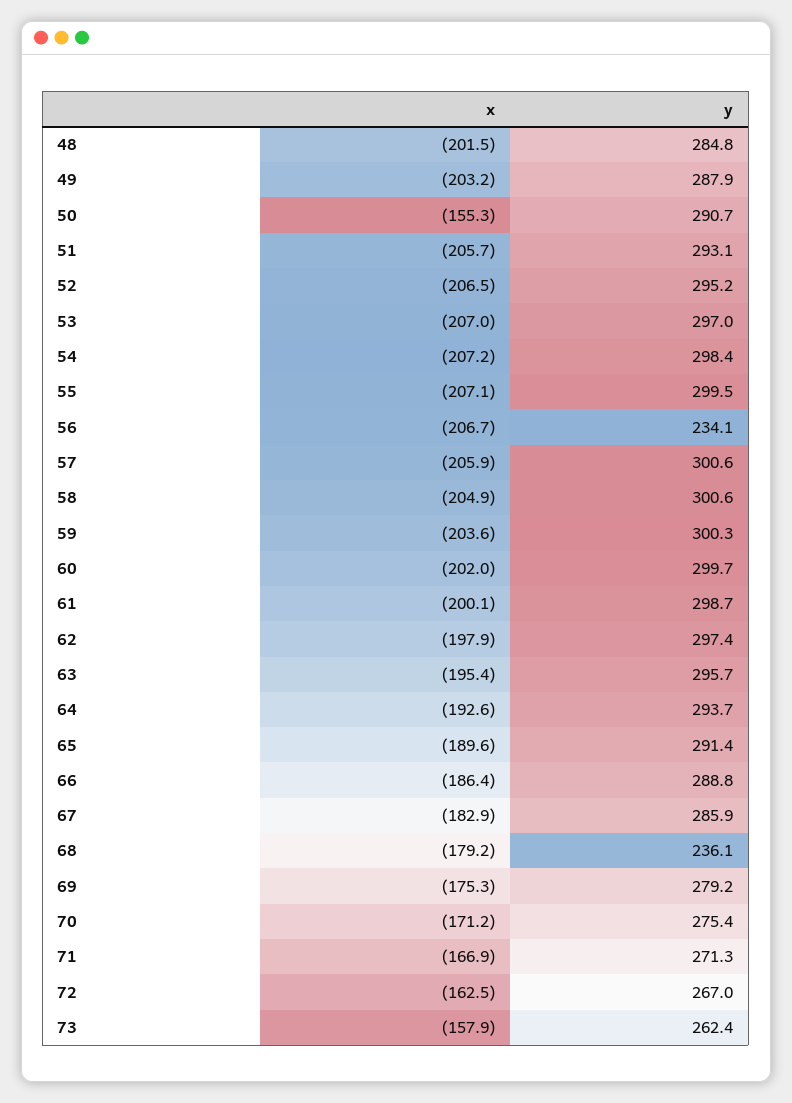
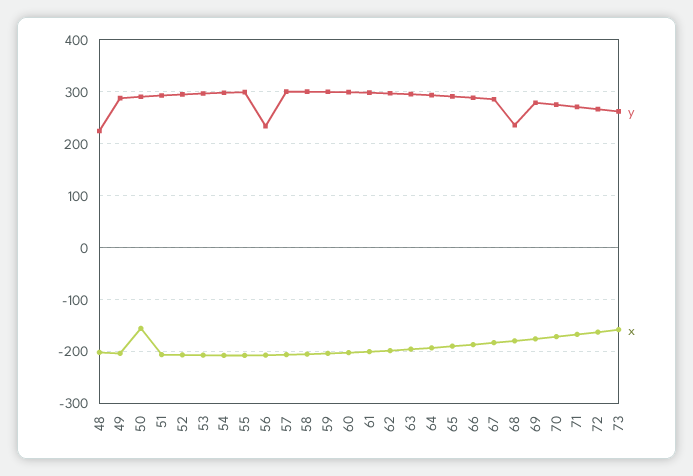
  {
    "x": {
      "48": -201.5,
      "49": -203.2,
      "50": -155.3,
      "51": -205.7,
      "52": -206.5,
      "53": -207,
      "54": -207.2,
      "55": -207.1,
      "56": -206.7,
      "57": -205.9,
      "58": -204.9,
      "59": -203.6,
      "60": -202,
      "61": -200.1,
      "62": -197.9,
      "63": -195.4,
      "64": -192.6,
      "65": -189.6,
      "66": -186.4,
      "67": -182.9,
      "68": -179.2,
      "69": -175.3,
      "70": -171.2,
      "71": -166.9,
      "72": -162.5,
      "73": -157.9
    },
    "y": {
-     "48": 284.8,
+     "48": 220,
      "49": 287.9,
      "50": 290.7,
      "51": 293.1,
      "52": 295.2,
      "53": 297,
      "54": 298.4,
      "55": 299.5,
      "56": 234.1,
      "57": 300.6,
      "58": 300.6,
      "59": 300.3,
      "60": 299.7,
      "61": 298.7,
      "62": 297.4,
      "63": 295.7,
      "64": 293.7,
      "65": 291.4,
      "66": 288.8,
      "67": 285.9,
      "68": 236.1,
      "69": 279.2,
      "70": 275.4,
      "71": 271.3,
      "72": 267,
      "73": 262.4
    }
  }

